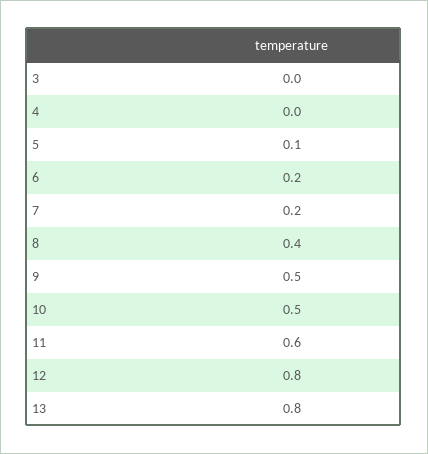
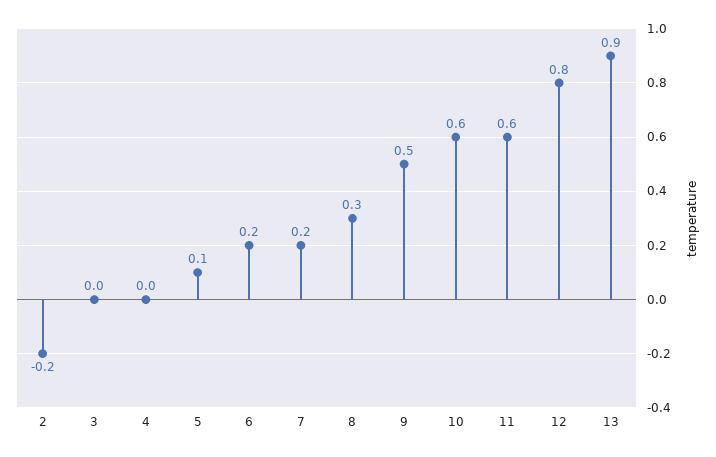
  {
    "3": 0,
    "4": 0,
    "5": 0.1,
    "6": 0.2,
    "7": 0.2,
-   "8": 0.4,
+   "8": 0.3,
    "9": 0.5,
-   "10": 0.5,
+   "10": 0.6,
    "11": 0.6,
    "12": 0.8,
-   "13": 0.8
+   "13": 0.9,
+   "2": -0.2
  }

